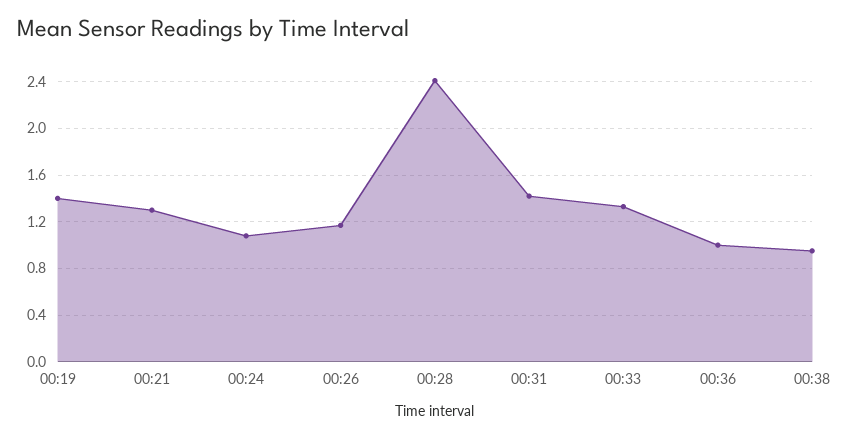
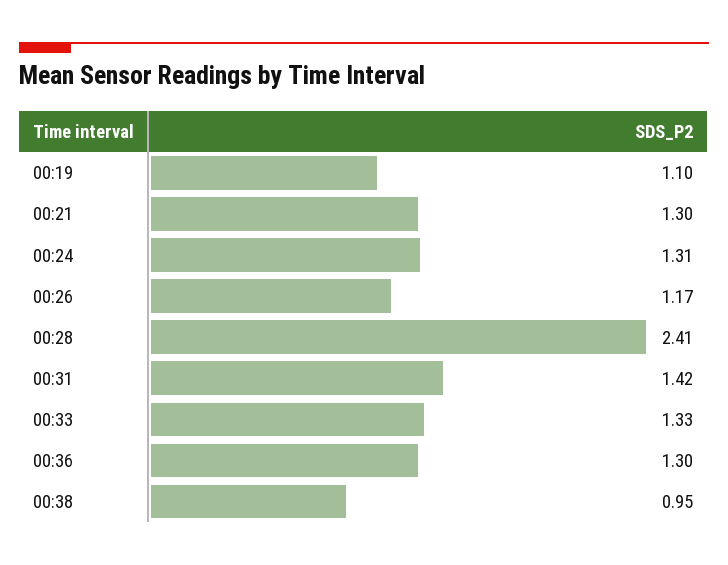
  {
-   "00:19": 1.4,
+   "00:19": 1.1,
    "00:21": 1.3,
-   "00:24": 1.1,
+   "00:24": 1.31,
    "00:26": 1.17,
    "00:28": 2.41,
    "00:31": 1.42,
    "00:33": 1.33,
-   "00:36": 1,
+   "00:36": 1.3,
    "00:38": 0.95
  }

